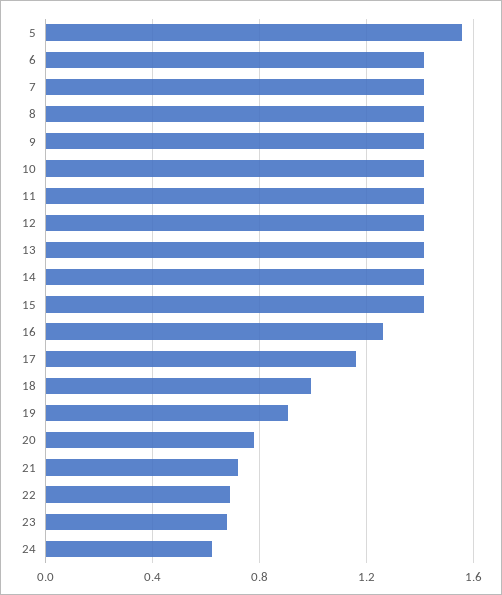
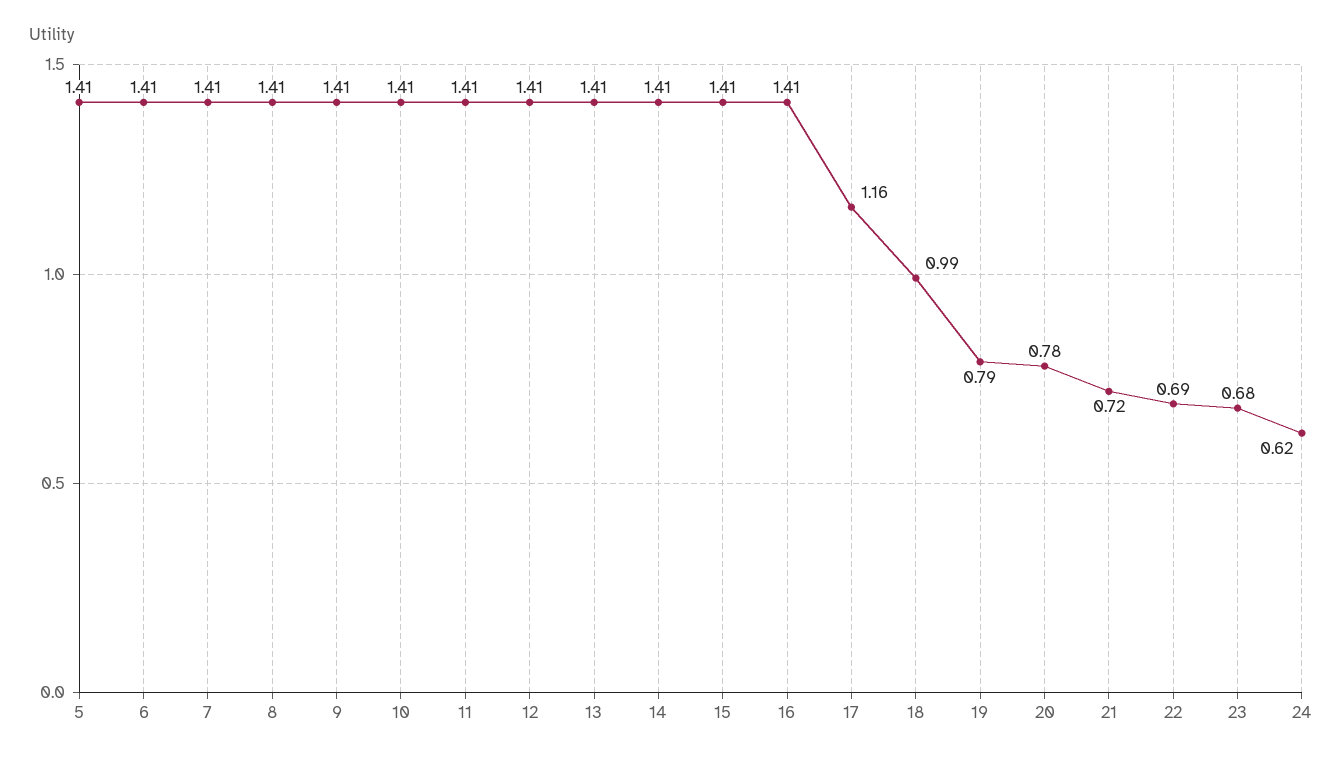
  {
-   "5": 1.55,
+   "5": 1.41,
    "6": 1.41,
    "7": 1.41,
    "8": 1.41,
    "9": 1.41,
    "10": 1.41,
    "11": 1.41,
    "12": 1.41,
    "13": 1.41,
    "14": 1.41,
    "15": 1.41,
-   "16": 1.25,
+   "16": 1.41,
    "17": 1.16,
    "18": 0.99,
-   "19": 0.9,
+   "19": 0.79,
    "20": 0.78,
    "21": 0.72,
    "22": 0.69,
    "23": 0.68,
    "24": 0.62
  }

